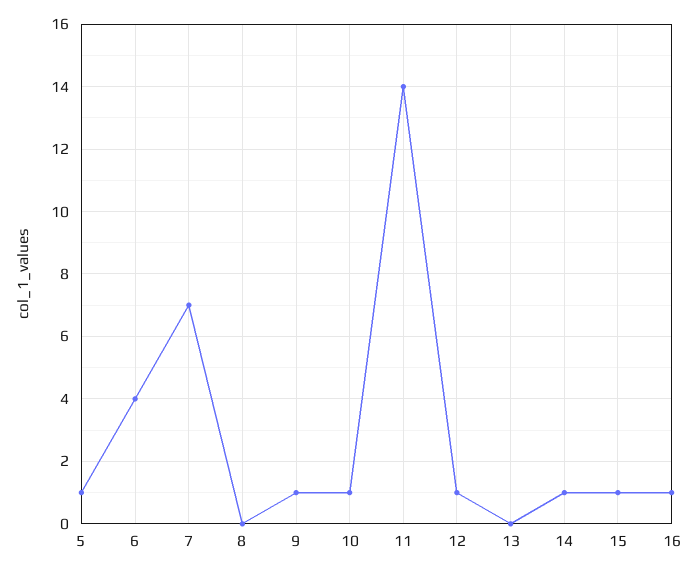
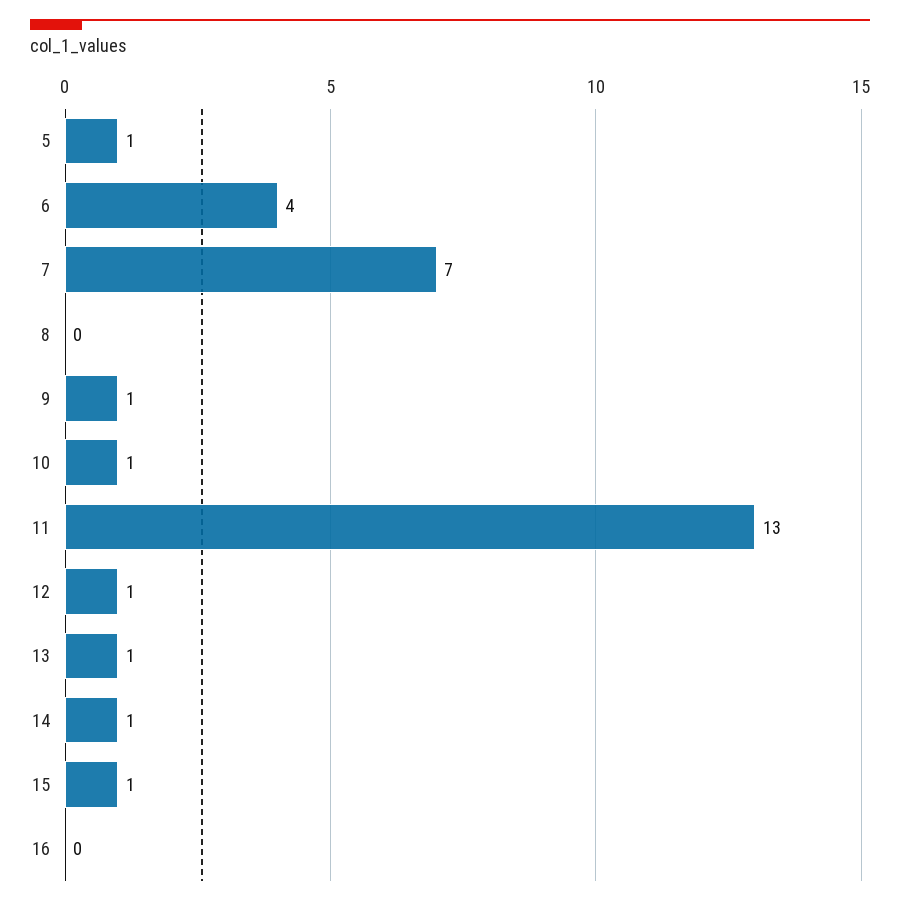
  {
    "5": 1,
    "6": 4,
    "7": 7,
    "8": 0,
    "9": 1,
    "10": 1,
-   "11": 14,
+   "11": 13,
    "12": 1,
-   "13": 0,
+   "13": 1,
    "14": 1,
    "15": 1,
-   "16": 1
+   "16": 0
  }

